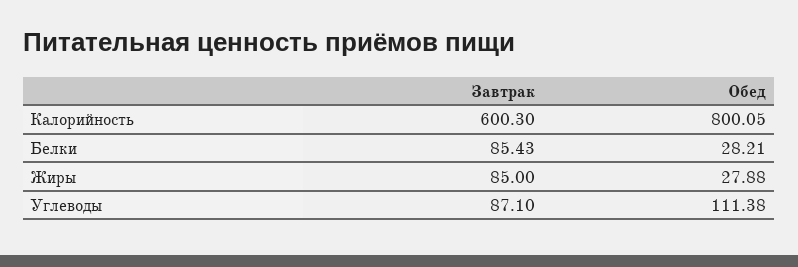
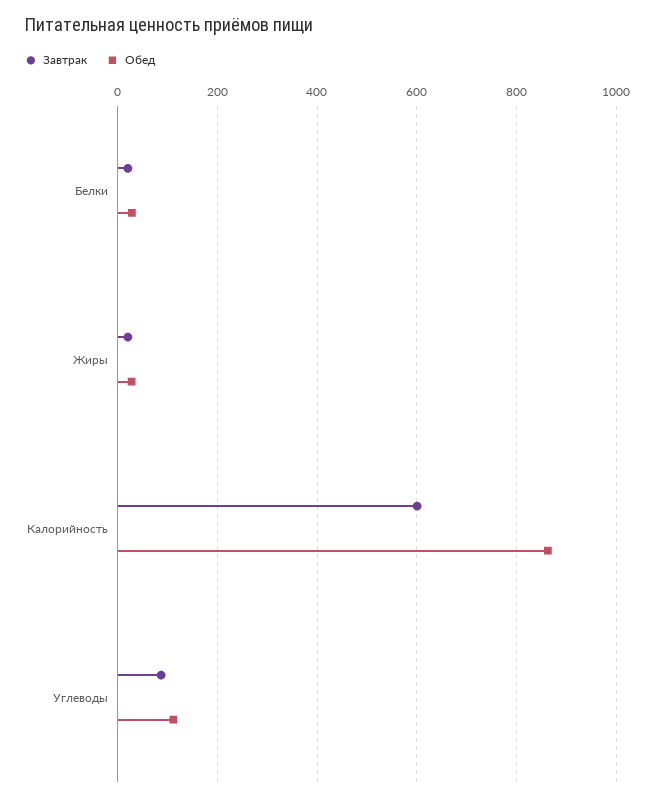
  {
    "Завтрак": {
      "Калорийность": 600.3,
-     "Белки": 85.43,
+     "Белки": 20,
-     "Жиры": 85,
+     "Жиры": 20,
      "Углеводы": 87.1
    },
    "Обед": {
-     "Калорийность": 800.05,
+     "Калорийность": 860,
      "Белки": 28.21,
      "Жиры": 27.88,
      "Углеводы": 111.38
    }
  }

